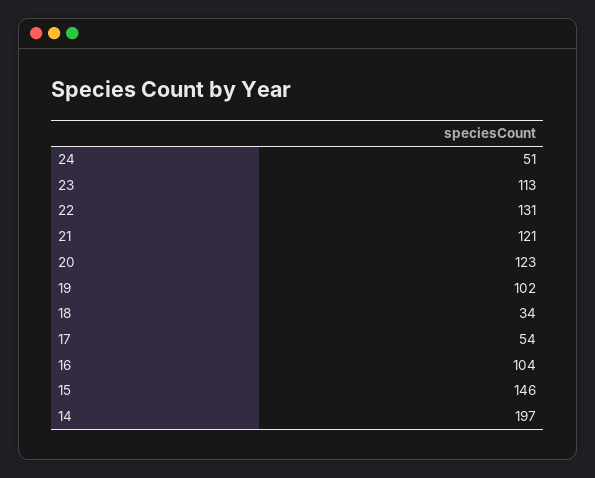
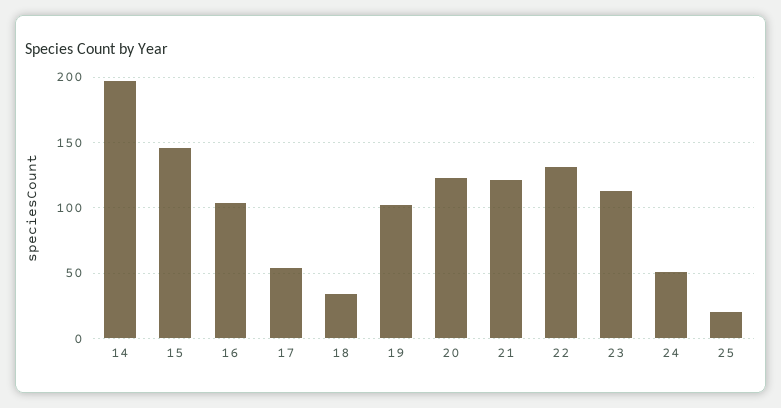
  {
    "24": 51,
    "23": 113,
    "22": 131,
    "21": 121,
    "20": 123,
    "19": 102,
    "18": 34,
    "17": 54,
    "16": 104,
    "15": 146,
-   "14": 197
+   "14": 197,
+   "25": 20
  }

